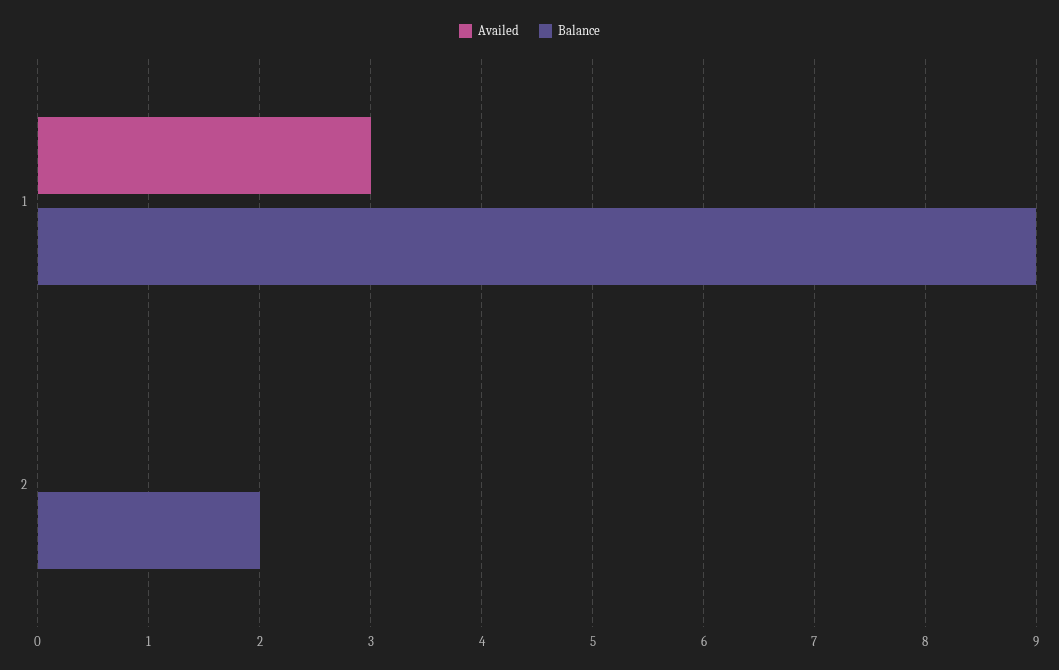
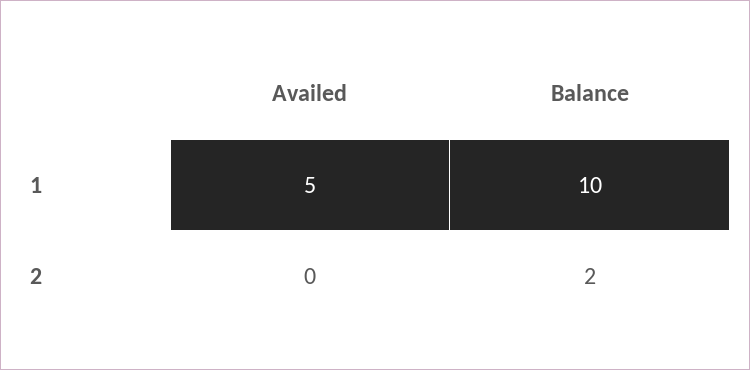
  {
    "Availed": {
-     "1": 3,
+     "1": 5,
      "2": 0
    },
    "Balance": {
-     "1": 9,
+     "1": 10,
      "2": 2
    }
  }

